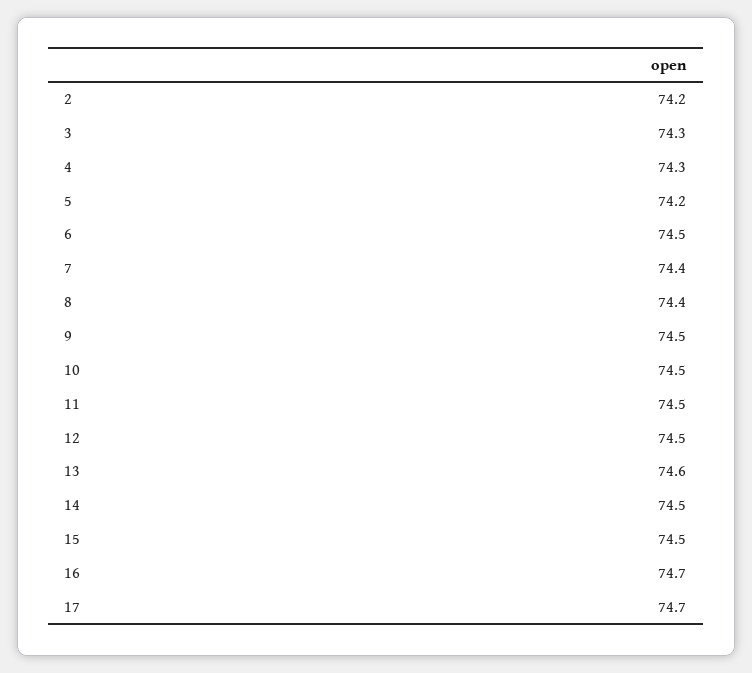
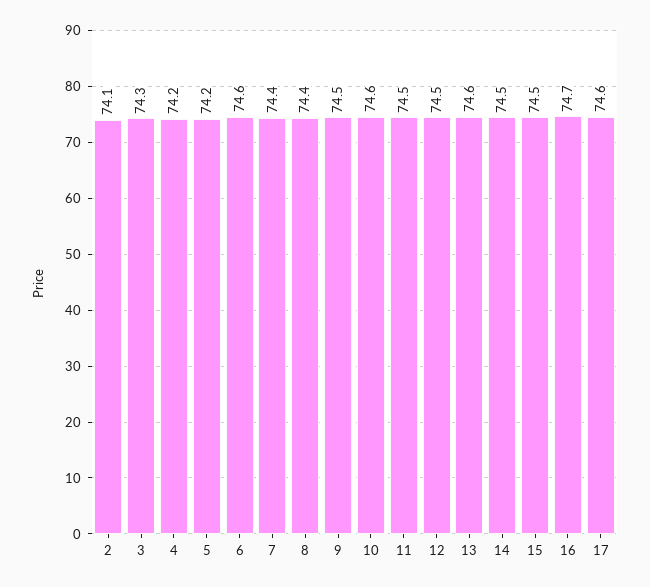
  {
-   "2": 74.2,
+   "2": 74.1,
    "3": 74.3,
-   "4": 74.3,
+   "4": 74.2,
    "5": 74.2,
-   "6": 74.5,
+   "6": 74.6,
    "7": 74.4,
    "8": 74.4,
    "9": 74.5,
-   "10": 74.5,
+   "10": 74.6,
    "11": 74.5,
    "12": 74.5,
    "13": 74.6,
    "14": 74.5,
    "15": 74.5,
    "16": 74.7,
-   "17": 74.7
+   "17": 74.6
  }

